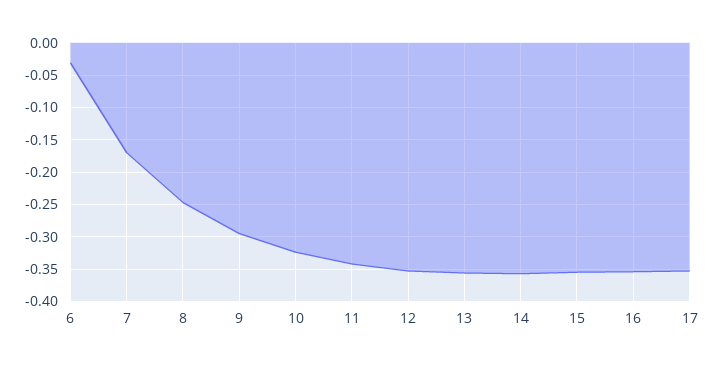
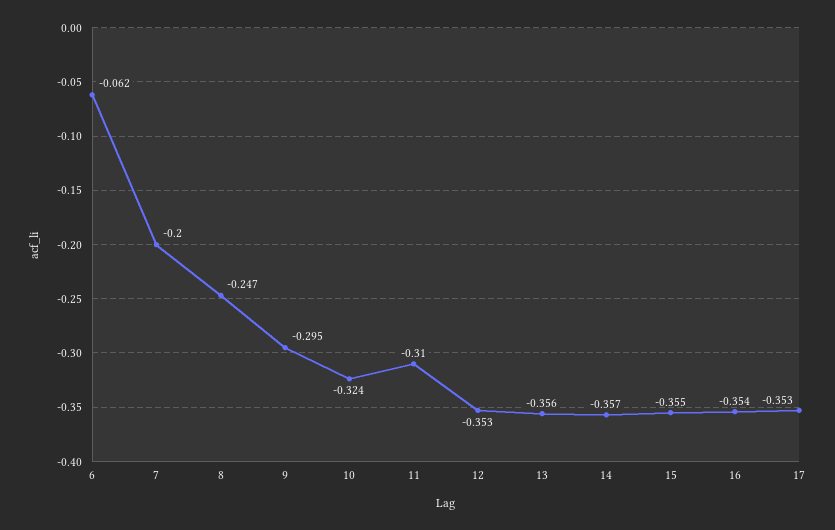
  {
-   "6": -0.03,
+   "6": -0.062,
-   "7": -0.17,
+   "7": -0.2,
    "8": -0.247,
    "9": -0.295,
    "10": -0.324,
-   "11": -0.34,
+   "11": -0.31,
    "12": -0.353,
    "13": -0.356,
    "14": -0.357,
    "15": -0.355,
    "16": -0.354,
    "17": -0.353
  }

